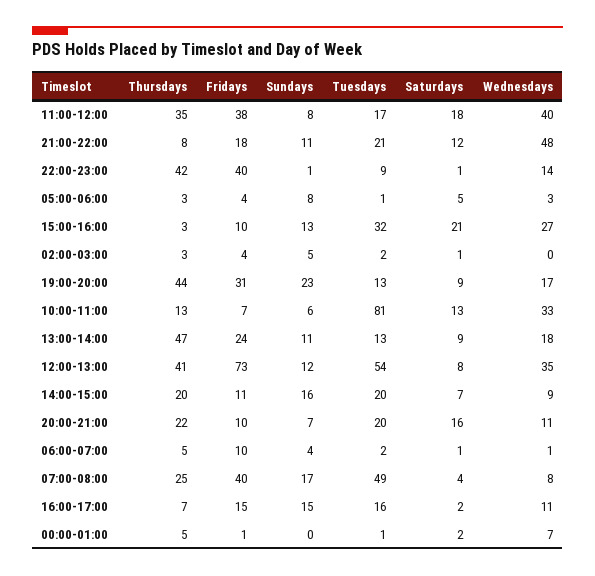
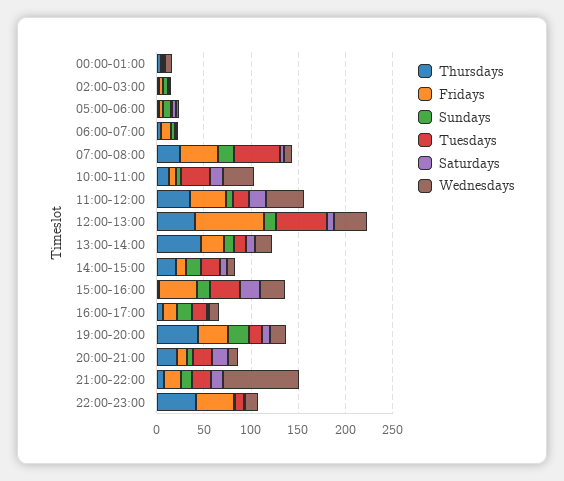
  {
    "Thursdays": {
      "11:00-12:00": 35,
      "21:00-22:00": 8,
      "22:00-23:00": 42,
      "05:00-06:00": 3,
      "15:00-16:00": 3,
      "02:00-03:00": 3,
      "19:00-20:00": 44,
      "10:00-11:00": 13,
      "13:00-14:00": 47,
      "12:00-13:00": 41,
      "14:00-15:00": 20,
      "20:00-21:00": 22,
      "06:00-07:00": 5,
      "07:00-08:00": 25,
      "16:00-17:00": 7,
      "00:00-01:00": 5
    },
    "Fridays": {
      "11:00-12:00": 38,
      "21:00-22:00": 18,
      "22:00-23:00": 40,
      "05:00-06:00": 4,
-     "15:00-16:00": 10,
+     "15:00-16:00": 40,
      "02:00-03:00": 4,
      "19:00-20:00": 31,
      "10:00-11:00": 7,
      "13:00-14:00": 24,
      "12:00-13:00": 73,
      "14:00-15:00": 11,
      "20:00-21:00": 10,
      "06:00-07:00": 10,
      "07:00-08:00": 40,
      "16:00-17:00": 15,
      "00:00-01:00": 1
    },
    "Sundays": {
      "11:00-12:00": 8,
      "21:00-22:00": 11,
      "22:00-23:00": 1,
      "05:00-06:00": 8,
      "15:00-16:00": 13,
      "02:00-03:00": 5,
      "19:00-20:00": 23,
      "10:00-11:00": 6,
      "13:00-14:00": 11,
      "12:00-13:00": 12,
      "14:00-15:00": 16,
      "20:00-21:00": 7,
      "06:00-07:00": 4,
      "07:00-08:00": 17,
      "16:00-17:00": 15,
      "00:00-01:00": 0
    },
    "Tuesdays": {
      "11:00-12:00": 17,
      "21:00-22:00": 21,
      "22:00-23:00": 9,
      "05:00-06:00": 1,
      "15:00-16:00": 32,
      "02:00-03:00": 2,
      "19:00-20:00": 13,
-     "10:00-11:00": 81,
+     "10:00-11:00": 30,
      "13:00-14:00": 13,
      "12:00-13:00": 54,
      "14:00-15:00": 20,
      "20:00-21:00": 20,
      "06:00-07:00": 2,
      "07:00-08:00": 49,
      "16:00-17:00": 16,
      "00:00-01:00": 1
    },
    "Saturdays": {
      "11:00-12:00": 18,
      "21:00-22:00": 12,
      "22:00-23:00": 1,
      "05:00-06:00": 5,
      "15:00-16:00": 21,
      "02:00-03:00": 1,
      "19:00-20:00": 9,
      "10:00-11:00": 13,
      "13:00-14:00": 9,
      "12:00-13:00": 8,
      "14:00-15:00": 7,
      "20:00-21:00": 16,
      "06:00-07:00": 1,
      "07:00-08:00": 4,
      "16:00-17:00": 2,
      "00:00-01:00": 2
    },
    "Wednesdays": {
      "11:00-12:00": 40,
-     "21:00-22:00": 48,
+     "21:00-22:00": 80,
      "22:00-23:00": 14,
      "05:00-06:00": 3,
      "15:00-16:00": 27,
      "02:00-03:00": 0,
      "19:00-20:00": 17,
      "10:00-11:00": 33,
      "13:00-14:00": 18,
      "12:00-13:00": 35,
      "14:00-15:00": 9,
      "20:00-21:00": 11,
      "06:00-07:00": 1,
      "07:00-08:00": 8,
      "16:00-17:00": 11,
      "00:00-01:00": 7
    }
  }

